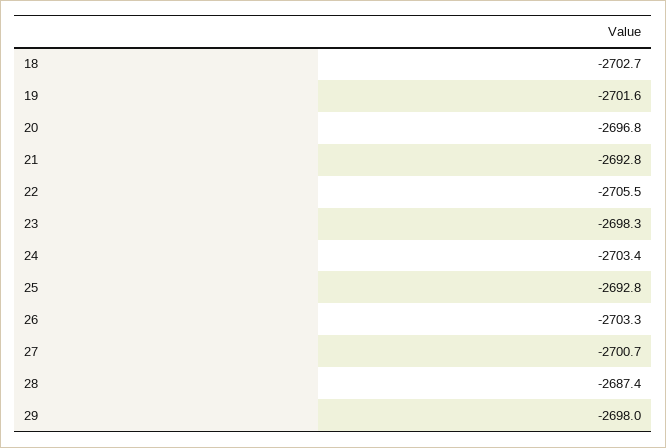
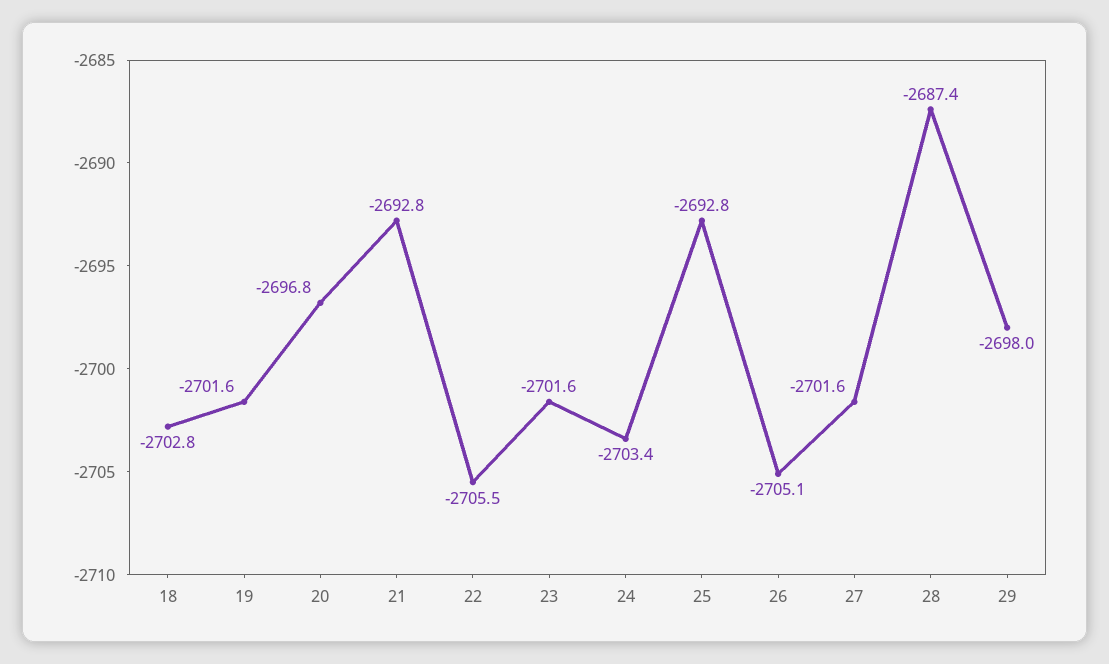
  {
-   "18": -2702.7,
+   "18": -2702.8,
    "19": -2701.6,
    "20": -2696.8,
    "21": -2692.8,
    "22": -2705.5,
-   "23": -2698.3,
+   "23": -2701.6,
    "24": -2703.4,
    "25": -2692.8,
-   "26": -2703.3,
+   "26": -2705.1,
-   "27": -2700.7,
+   "27": -2701.6,
    "28": -2687.4,
    "29": -2698
  }

